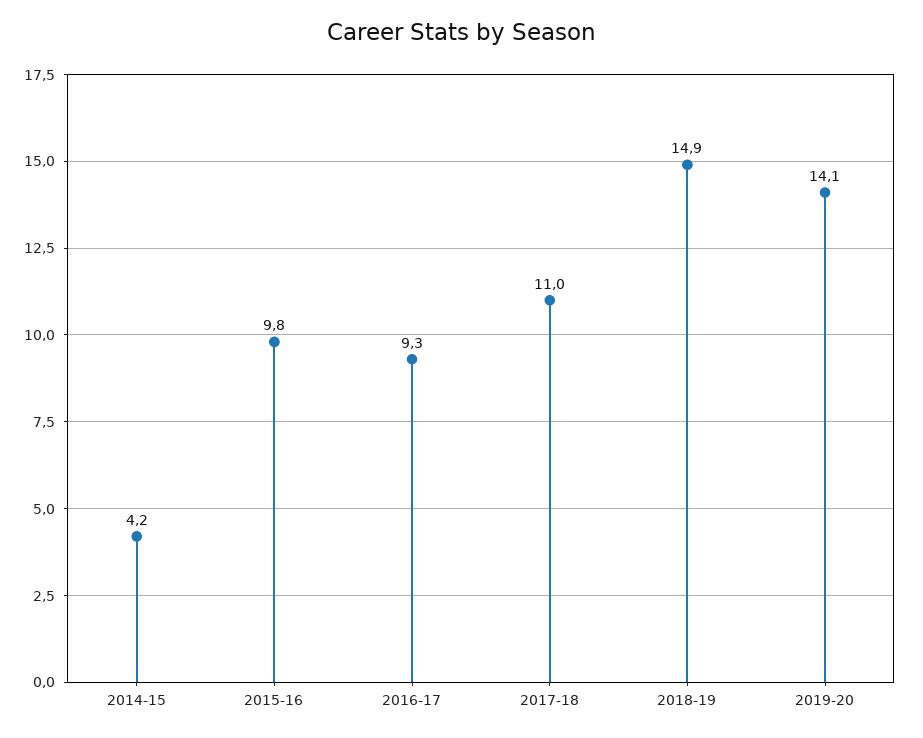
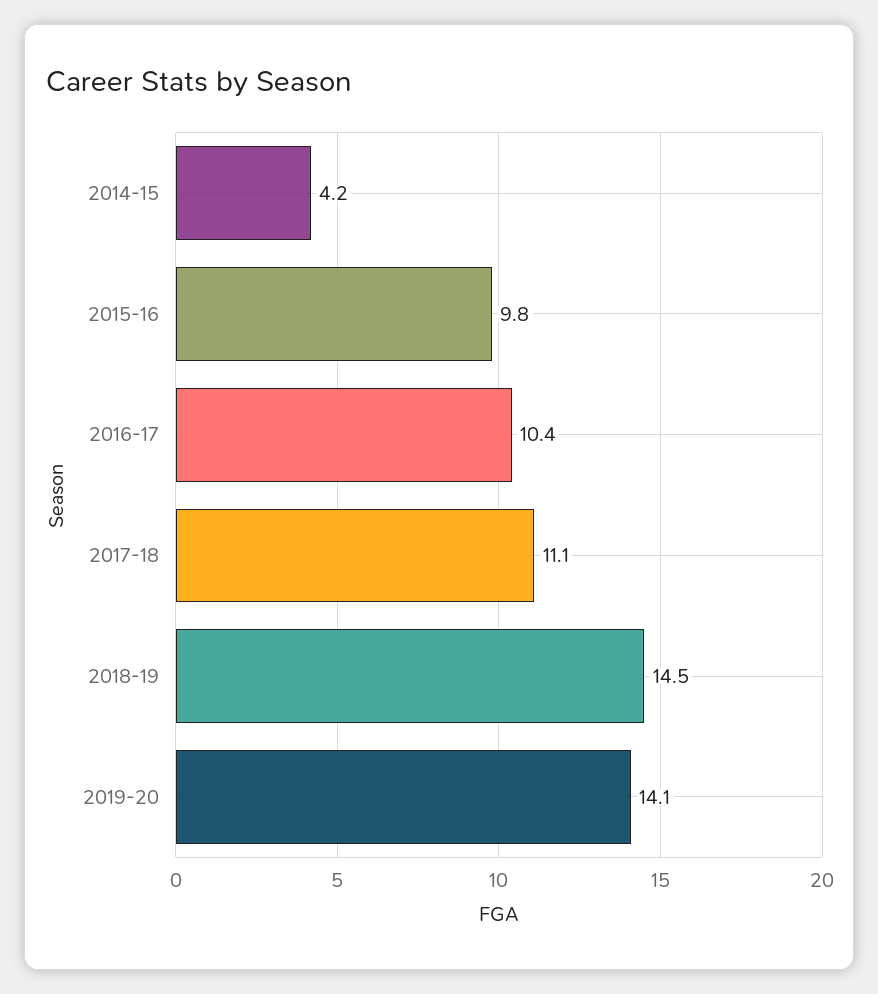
  {
    "2014-15": 4.2,
    "2015-16": 9.8,
-   "2016-17": 9.3,
+   "2016-17": 10.4,
-   "2017-18": 11,
+   "2017-18": 11.1,
-   "2018-19": 14.9,
+   "2018-19": 14.5,
    "2019-20": 14.1
  }

